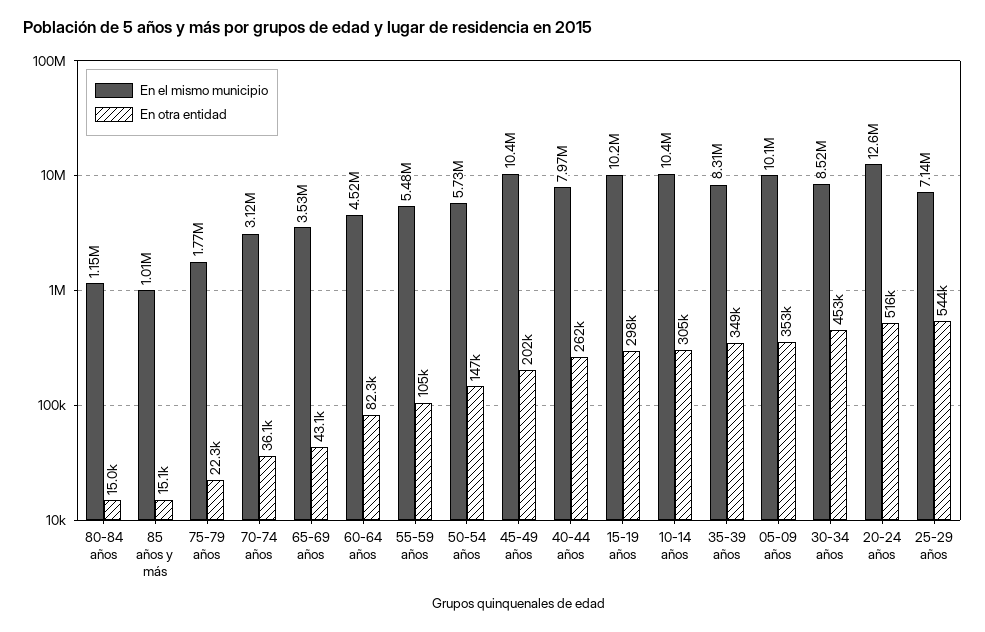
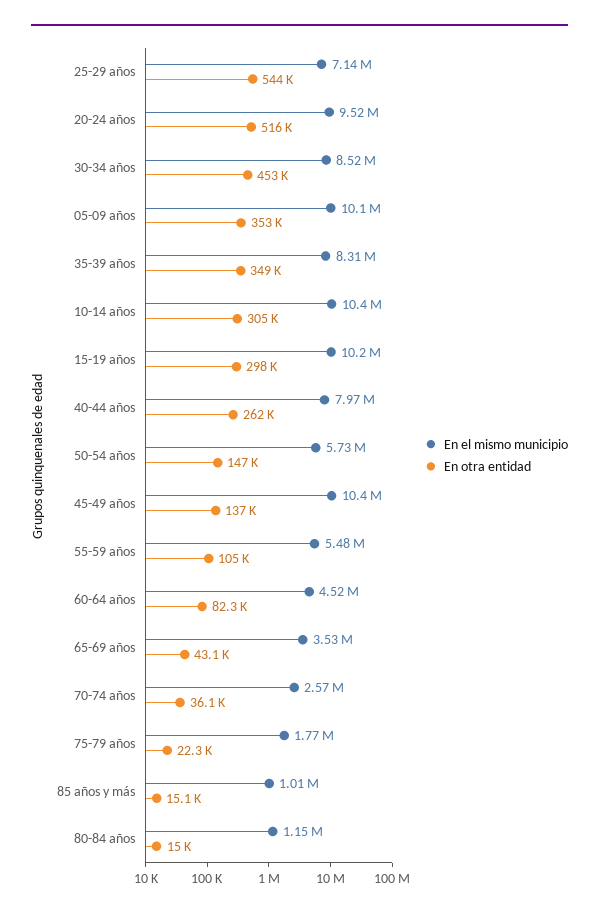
  {
    "En el mismo municipio": {
      "80-84 años": 1150000,
      "85 años y más": 1010000,
      "75-79 años": 1770000,
-     "70-74 años": 3120000,
+     "70-74 años": 2570000,
      "65-69 años": 3530000,
      "60-64 años": 4520000,
      "55-59 años": 5480000,
      "50-54 años": 5730000,
      "45-49 años": 10400000,
      "40-44 años": 7970000,
      "15-19 años": 10200000,
      "10-14 años": 10400000,
      "35-39 años": 8310000,
      "05-09 años": 10100000,
      "30-34 años": 8520000,
-     "20-24 años": 12600000,
+     "20-24 años": 9520000,
      "25-29 años": 7140000
    },
    "En otra entidad": {
      "80-84 años": 15000,
      "85 años y más": 15100,
      "75-79 años": 22300,
      "70-74 años": 36100,
      "65-69 años": 43100,
      "60-64 años": 82300,
      "55-59 años": 105000,
      "50-54 años": 147000,
-     "45-49 años": 202000,
+     "45-49 años": 137000,
      "40-44 años": 262000,
      "15-19 años": 298000,
      "10-14 años": 305000,
      "35-39 años": 349000,
      "05-09 años": 353000,
      "30-34 años": 453000,
      "20-24 años": 516000,
      "25-29 años": 544000
    }
  }

